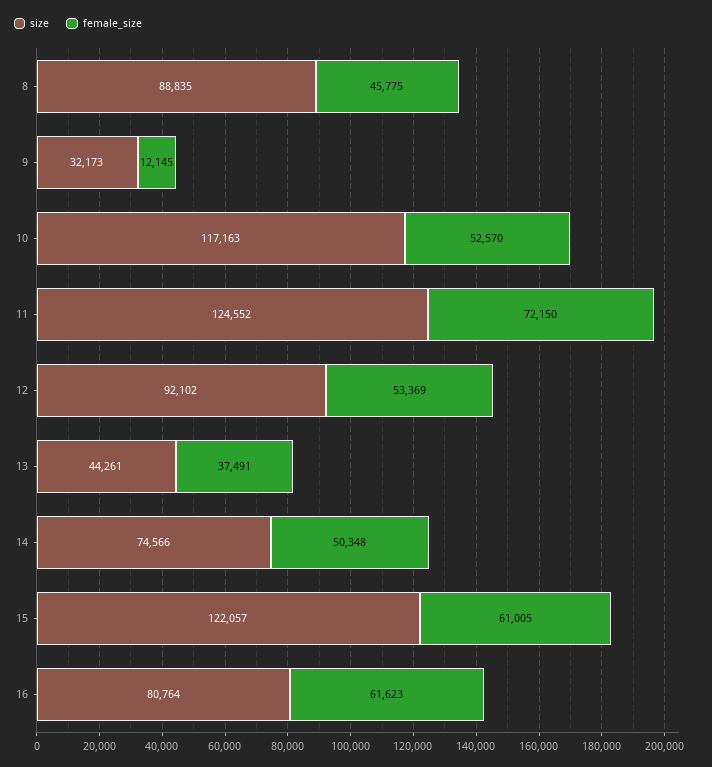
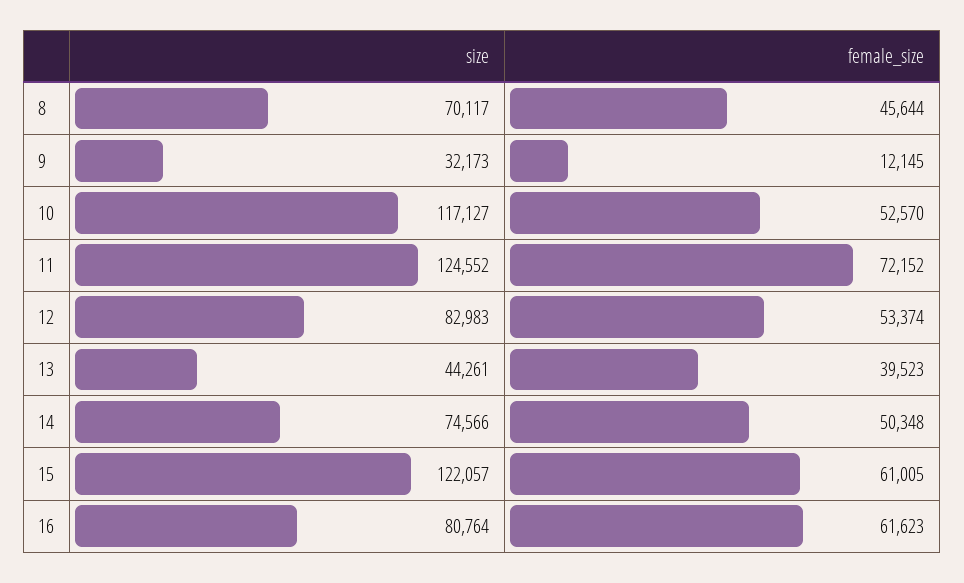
  {
    "size": {
-     "8": 88835,
+     "8": 70117,
      "9": 32173,
-     "10": 117163,
+     "10": 117127,
      "11": 124552,
-     "12": 92102,
+     "12": 82983,
      "13": 44261,
      "14": 74566,
      "15": 122057,
      "16": 80764
    },
    "female_size": {
-     "8": 45775,
+     "8": 45644,
      "9": 12145,
      "10": 52570,
-     "11": 72150,
+     "11": 72152,
-     "12": 53369,
+     "12": 53374,
-     "13": 37491,
+     "13": 39523,
      "14": 50348,
      "15": 61005,
      "16": 61623
    }
  }

